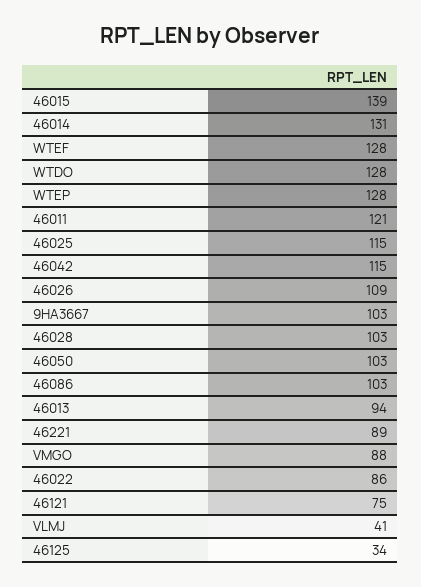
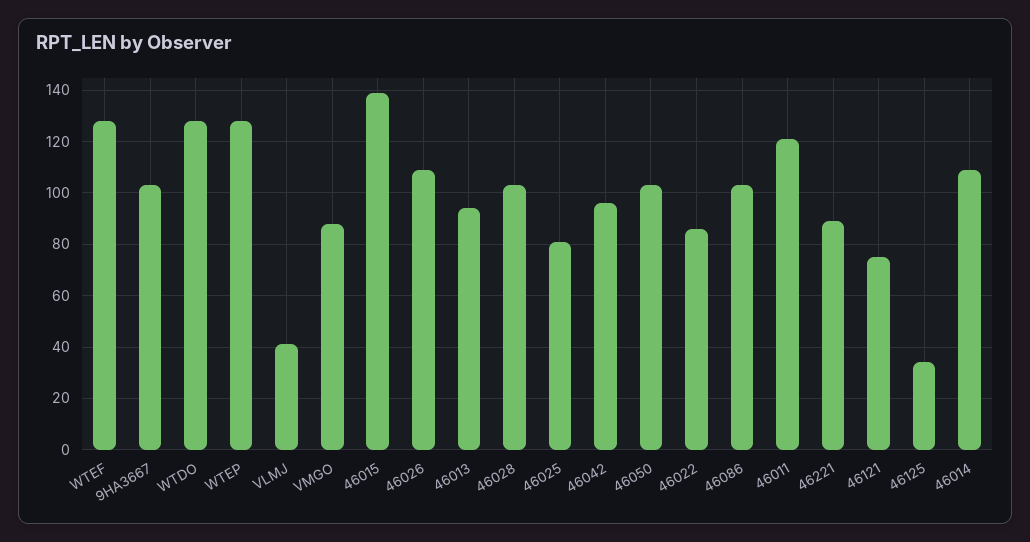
  {
    "46015": 139,
-   "46014": 131,
+   "46014": 110,
    "WTEF": 128,
    "WTDO": 128,
    "WTEP": 128,
    "46011": 121,
-   "46025": 115,
+   "46025": 80,
-   "46042": 115,
+   "46042": 95,
    "46026": 109,
    "9HA3667": 103,
    "46028": 103,
    "46050": 103,
    "46086": 103,
    "46013": 94,
    "46221": 89,
    "VMGO": 88,
    "46022": 86,
    "46121": 75,
    "VLMJ": 41,
    "46125": 34
  }

